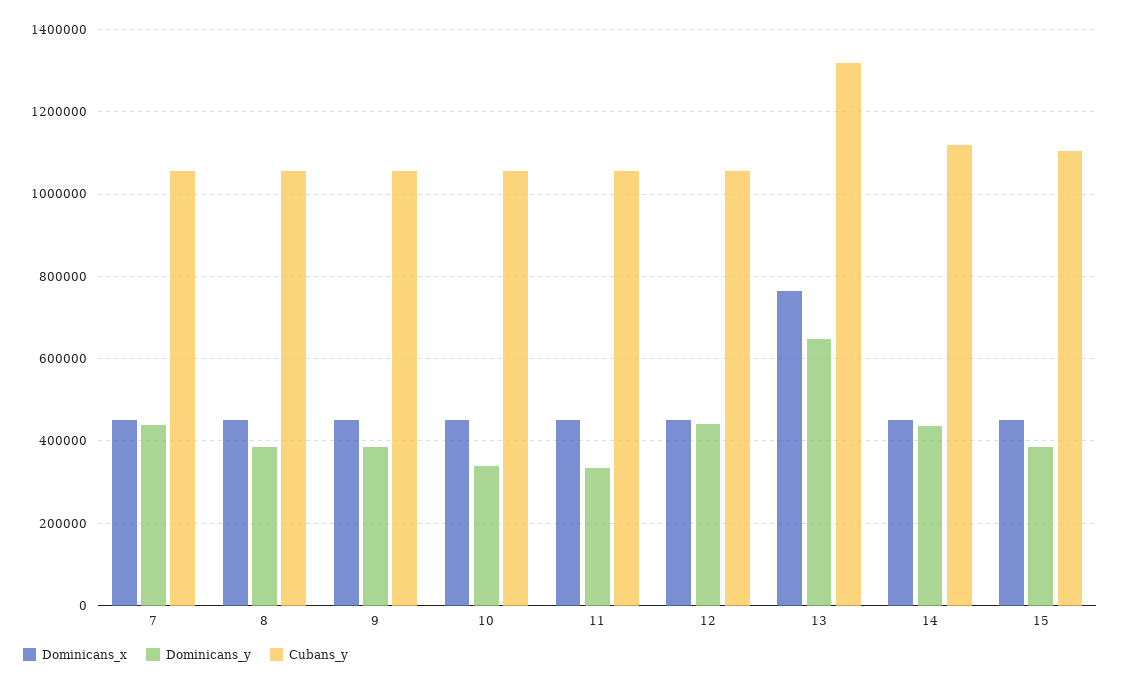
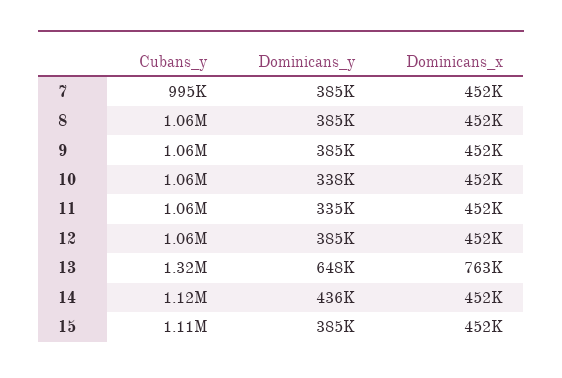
  {
    "Dominicans_x": {
      "7": 452000,
      "8": 452000,
      "9": 452000,
      "10": 452000,
      "11": 452000,
      "12": 452000,
      "13": 763000,
      "14": 452000,
      "15": 452000
    },
    "Dominicans_y": {
-     "7": 440000,
+     "7": 385000,
      "8": 385000,
      "9": 385000,
      "10": 338000,
      "11": 335000,
-     "12": 440000,
+     "12": 385000,
      "13": 648000,
      "14": 436000,
      "15": 385000
    },
    "Cubans_y": {
-     "7": 1060000,
+     "7": 995000,
      "8": 1060000,
      "9": 1060000,
      "10": 1060000,
      "11": 1060000,
      "12": 1060000,
      "13": 1320000,
      "14": 1120000,
      "15": 1110000
    }
  }

